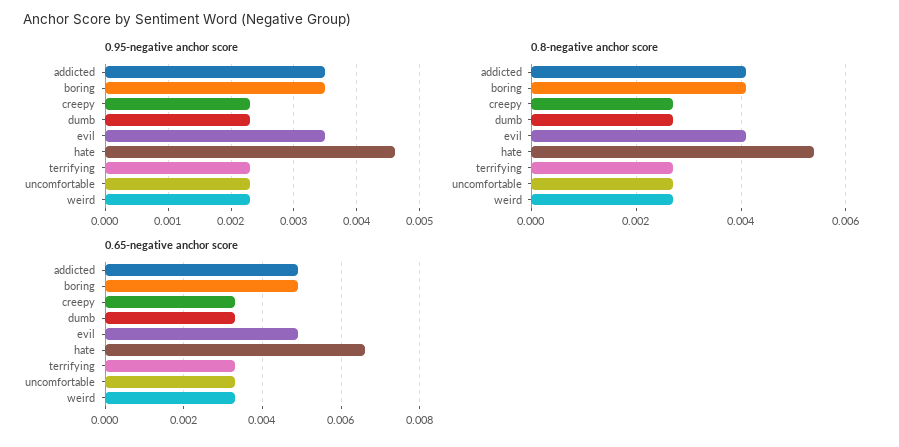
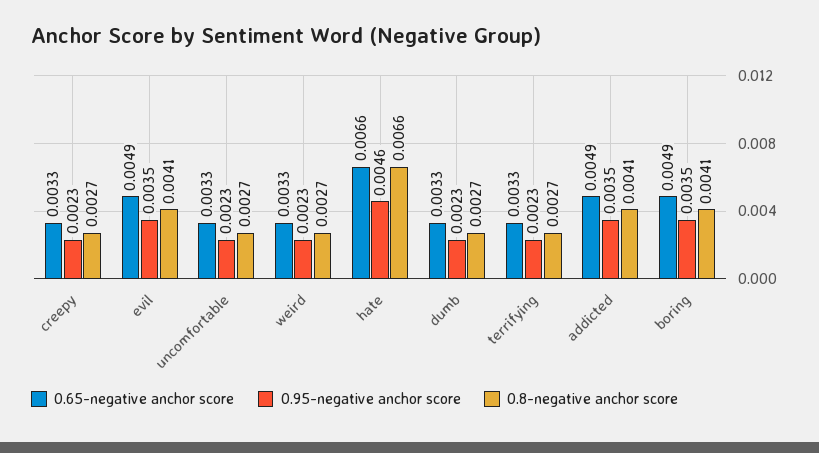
  {
    "0.95-negative anchor score": {
      "addicted": 0.0035,
      "boring": 0.0035,
      "creepy": 0.0023,
      "dumb": 0.0023,
      "evil": 0.0035,
      "hate": 0.0046,
      "terrifying": 0.0023,
      "uncomfortable": 0.0023,
      "weird": 0.0023
    },
    "0.8-negative anchor score": {
      "addicted": 0.0041,
      "boring": 0.0041,
      "creepy": 0.0027,
      "dumb": 0.0027,
      "evil": 0.0041,
-     "hate": 0.0055,
+     "hate": 0.0066,
      "terrifying": 0.0027,
      "uncomfortable": 0.0027,
      "weird": 0.0027
    },
    "0.65-negative anchor score": {
      "addicted": 0.0049,
      "boring": 0.0049,
      "creepy": 0.0033,
      "dumb": 0.0033,
      "evil": 0.0049,
      "hate": 0.0066,
      "terrifying": 0.0033,
      "uncomfortable": 0.0033,
      "weird": 0.0033
    }
  }

